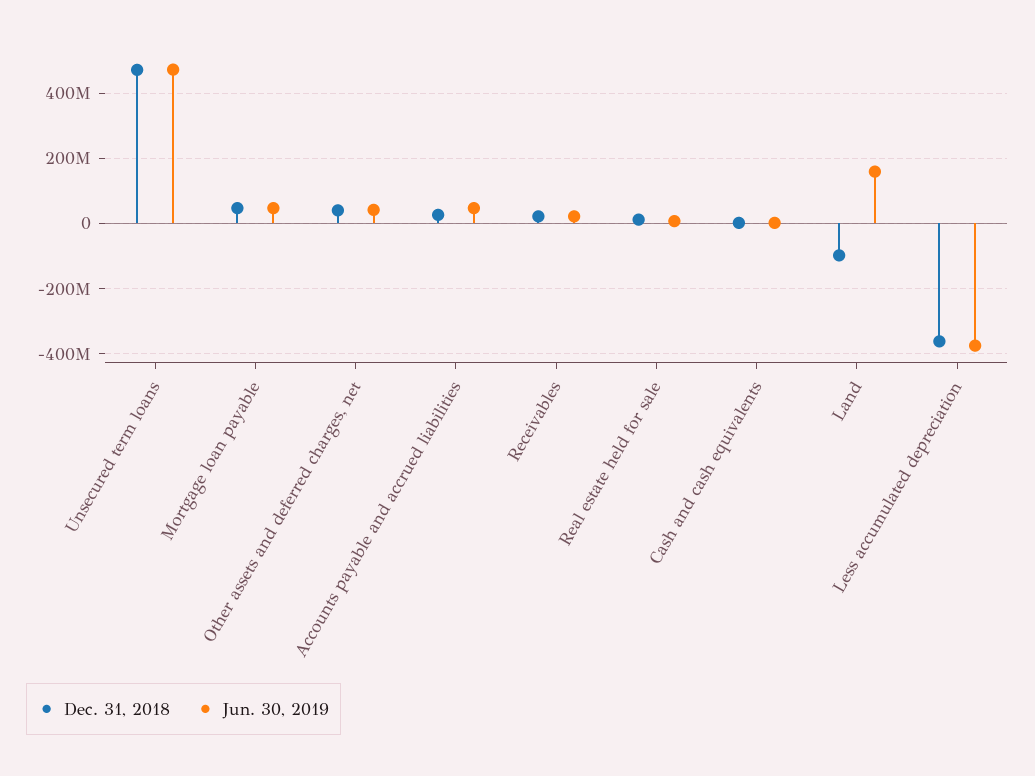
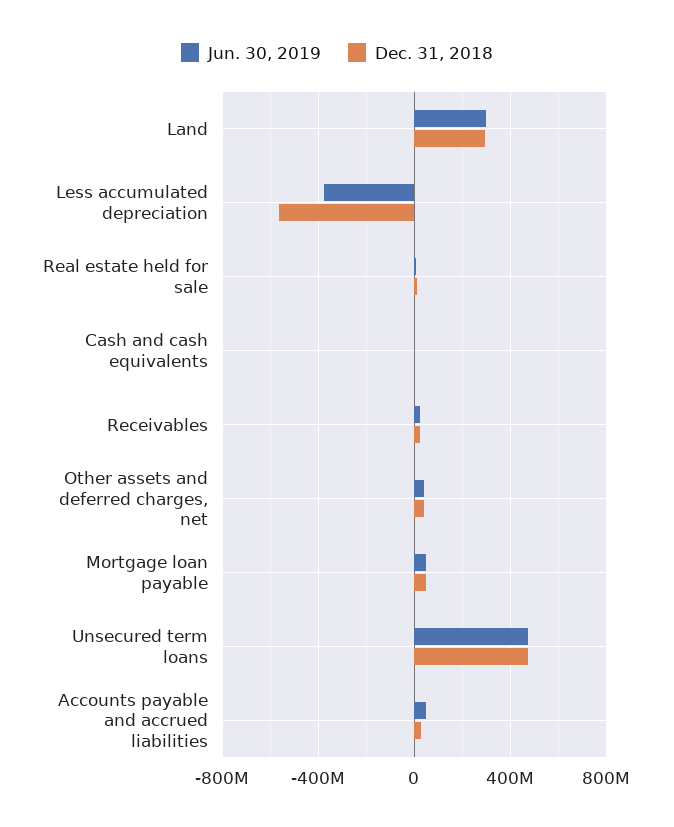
  {
    "Dec. 31, 2018": {
      "Unsecured term loans": 480000000,
      "Mortgage loan payable": 40000000,
      "Other assets and deferred charges, net": 40000000,
      "Accounts payable and accrued liabilities": 20000000,
      "Receivables": 20000000,
      "Real estate held for sale": 20000000,
      "Cash and cash equivalents": 0,
-     "Land": -100000000,
+     "Land": 300000000,
-     "Less accumulated depreciation": -360000000
+     "Less accumulated depreciation": -550000000
    },
    "Jun. 30, 2019": {
      "Unsecured term loans": 480000000,
      "Mortgage loan payable": 40000000,
      "Other assets and deferred charges, net": 40000000,
      "Accounts payable and accrued liabilities": 40000000,
      "Receivables": 20000000,
      "Real estate held for sale": 0,
      "Cash and cash equivalents": 0,
-     "Land": 160000000,
+     "Land": 300000000,
      "Less accumulated depreciation": -380000000
    }
  }

